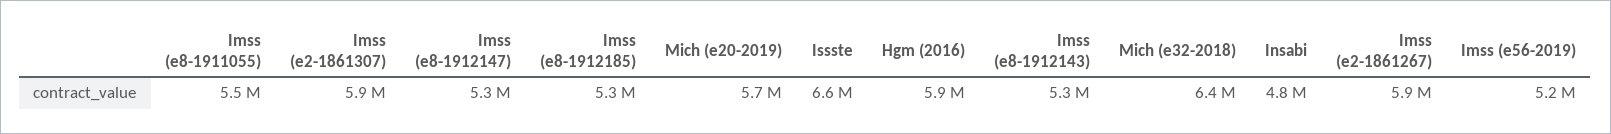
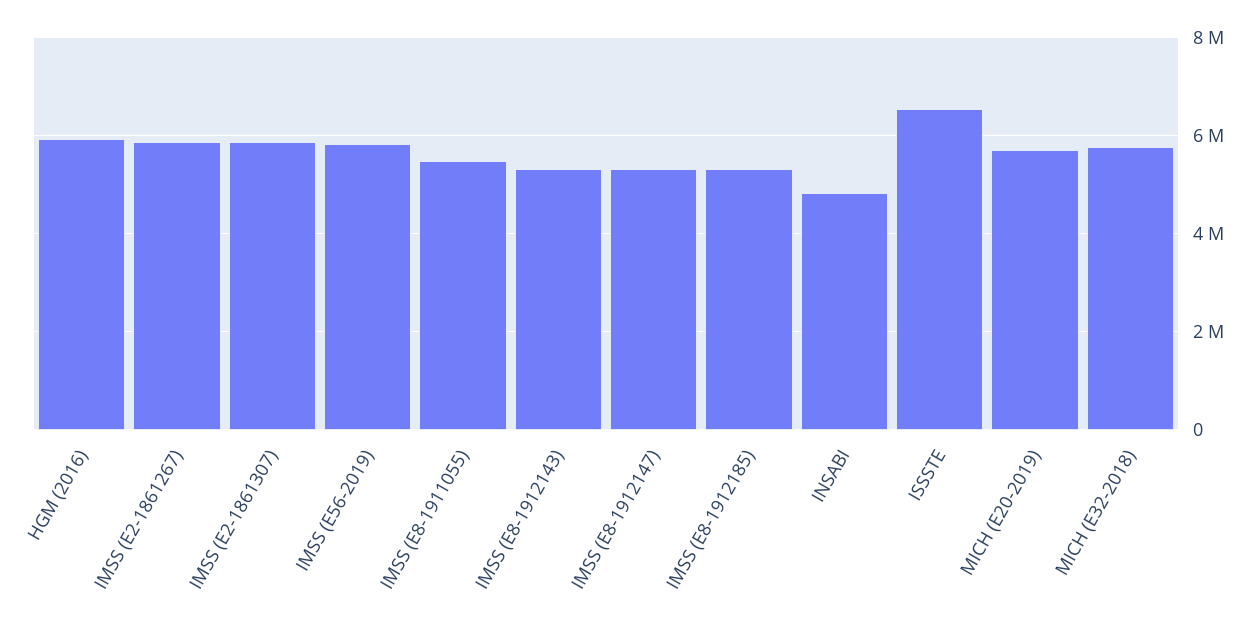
  {
    "Imss (e8-1911055)": 5500000,
    "Imss (e2-1861307)": 5900000,
    "Imss (e8-1912147)": 5300000,
    "Imss (e8-1912185)": 5300000,
    "Mich (e20-2019)": 5700000,
    "Issste": 6600000,
    "Hgm (2016)": 5900000,
    "Imss (e8-1912143)": 5300000,
-   "Mich (e32-2018)": 6400000,
+   "Mich (e32-2018)": 5800000,
    "Insabi": 4800000,
    "Imss (e2-1861267)": 5900000,
-   "Imss (e56-2019)": 5200000
+   "Imss (e56-2019)": 5800000
  }

